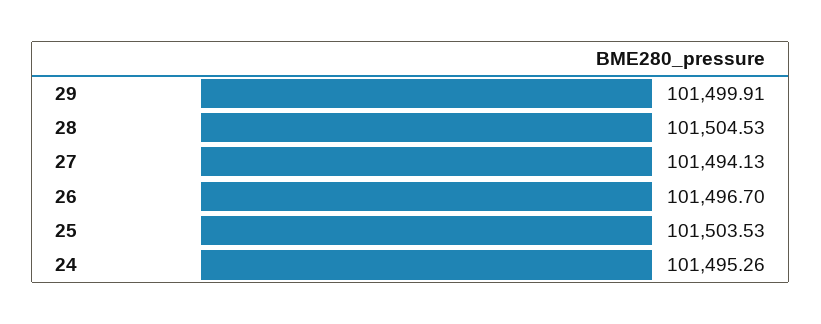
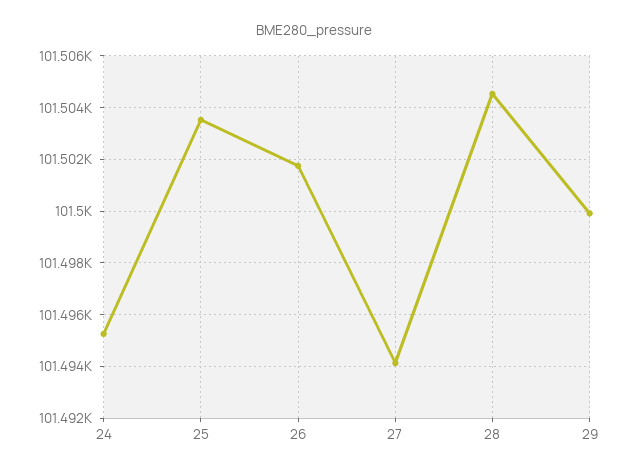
  {
    "29": 101499.91,
    "28": 101504.53,
    "27": 101494.13,
-   "26": 101496.7,
+   "26": 101501.75,
    "25": 101503.53,
    "24": 101495.26
  }

